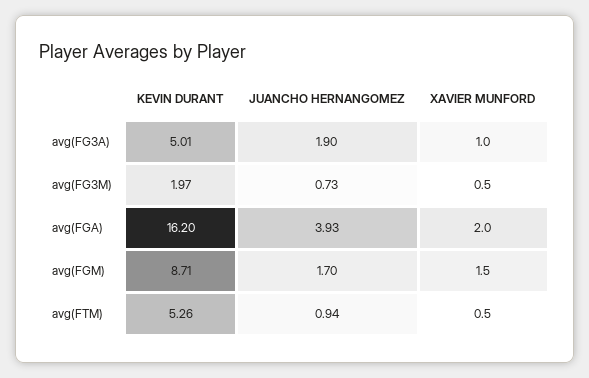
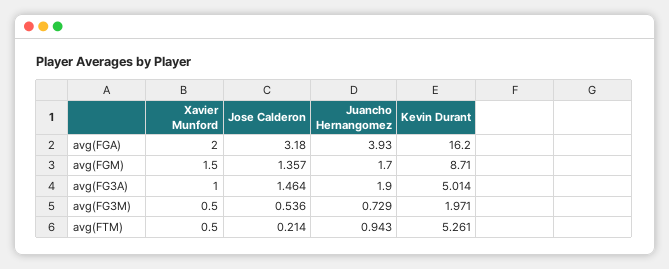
  {
    "KEVIN DURANT": {
      "avg(FG3A)": 5.014,
      "avg(FG3M)": 1.971,
      "avg(FGA)": 16.2,
      "avg(FGM)": 8.71,
      "avg(FTM)": 5.261
    },
    "JUANCHO HERNANGOMEZ": {
      "avg(FG3A)": 1.9,
      "avg(FG3M)": 0.729,
      "avg(FGA)": 3.93,
      "avg(FGM)": 1.7,
      "avg(FTM)": 0.943
    },
    "XAVIER MUNFORD": {
      "avg(FG3A)": 1,
      "avg(FG3M)": 0.5,
      "avg(FGA)": 2,
      "avg(FGM)": 1.5,
      "avg(FTM)": 0.5
-   }
+   },
+   "Jose Calderon": {
+     "avg(FGA)": 3.18,
+     "avg(FGM)": 1.357,
+     "avg(FG3A)": 1.464,
+     "avg(FG3M)": 0.536,
+     "avg(FTM)": 0.214
+   }
  }

